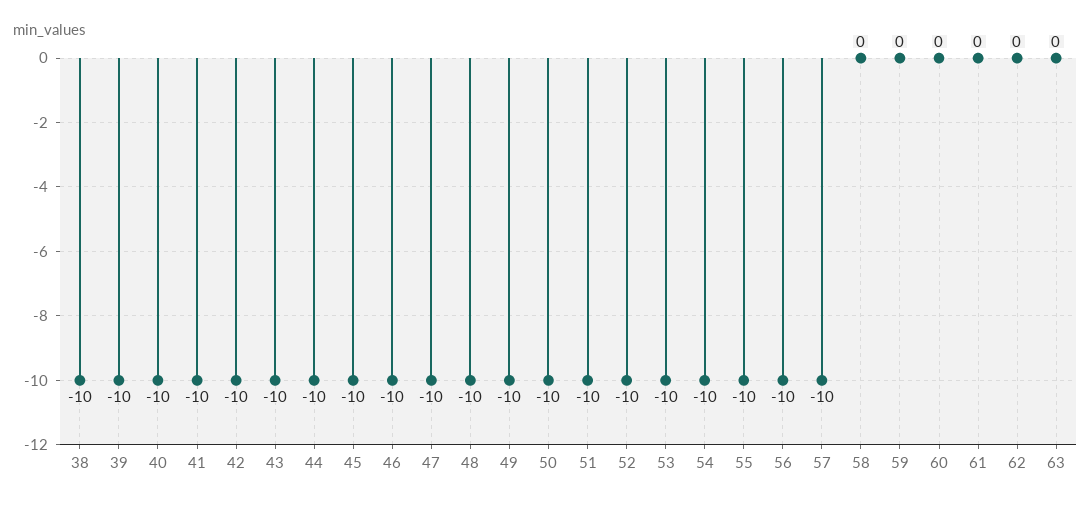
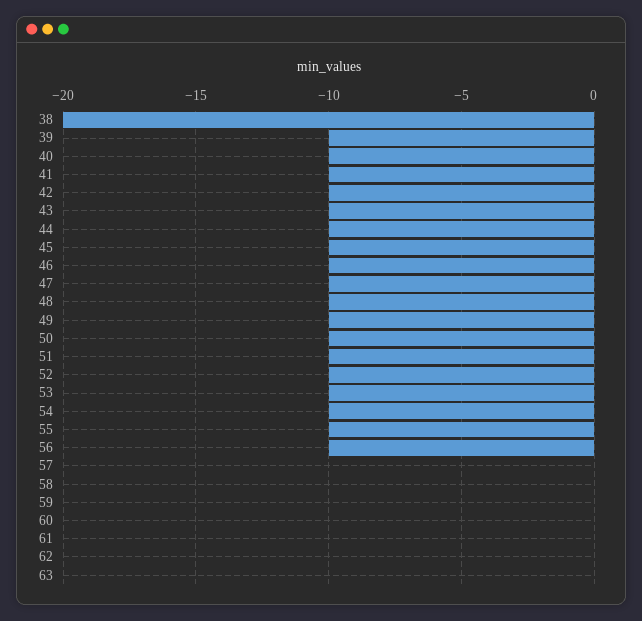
  {
-   "38": -10,
+   "38": -20,
    "39": -10,
    "40": -10,
    "41": -10,
    "42": -10,
    "43": -10,
    "44": -10,
    "45": -10,
    "46": -10,
    "47": -10,
    "48": -10,
    "49": -10,
    "50": -10,
    "51": -10,
    "52": -10,
    "53": -10,
    "54": -10,
    "55": -10,
    "56": -10,
-   "57": -10,
+   "57": 0,
    "58": 0,
    "59": 0,
    "60": 0,
    "61": 0,
    "62": 0,
    "63": 0
  }

